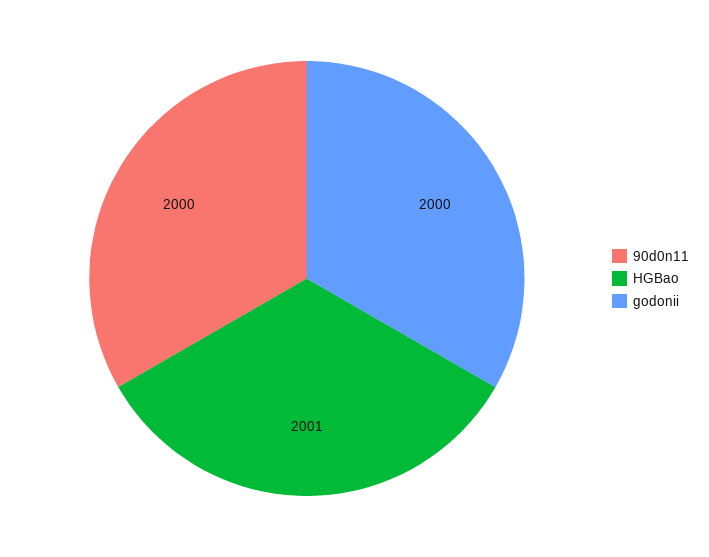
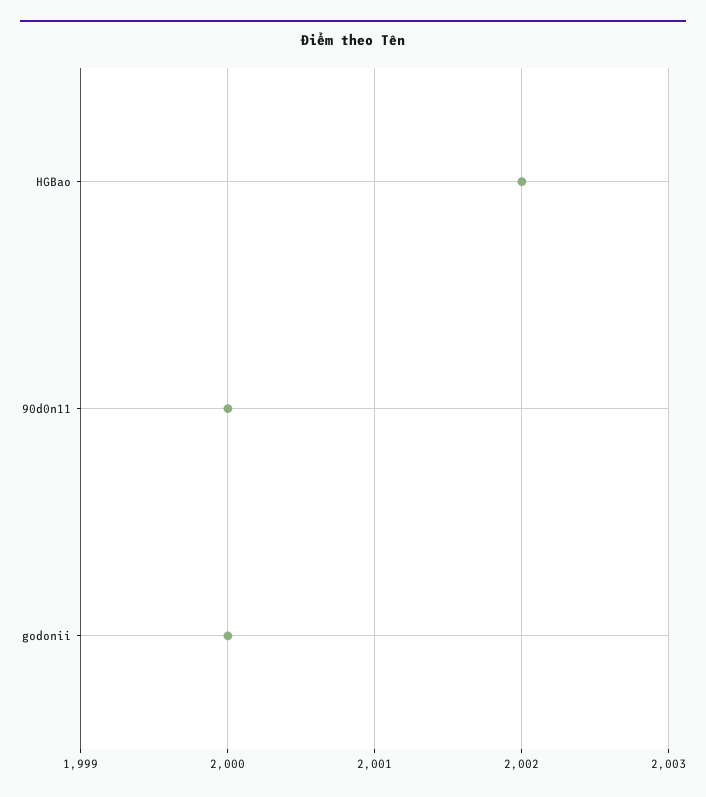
  {
    "90d0n11": 2000,
-   "HGBao": 2001,
+   "HGBao": 2002,
    "godonii": 2000
  }

